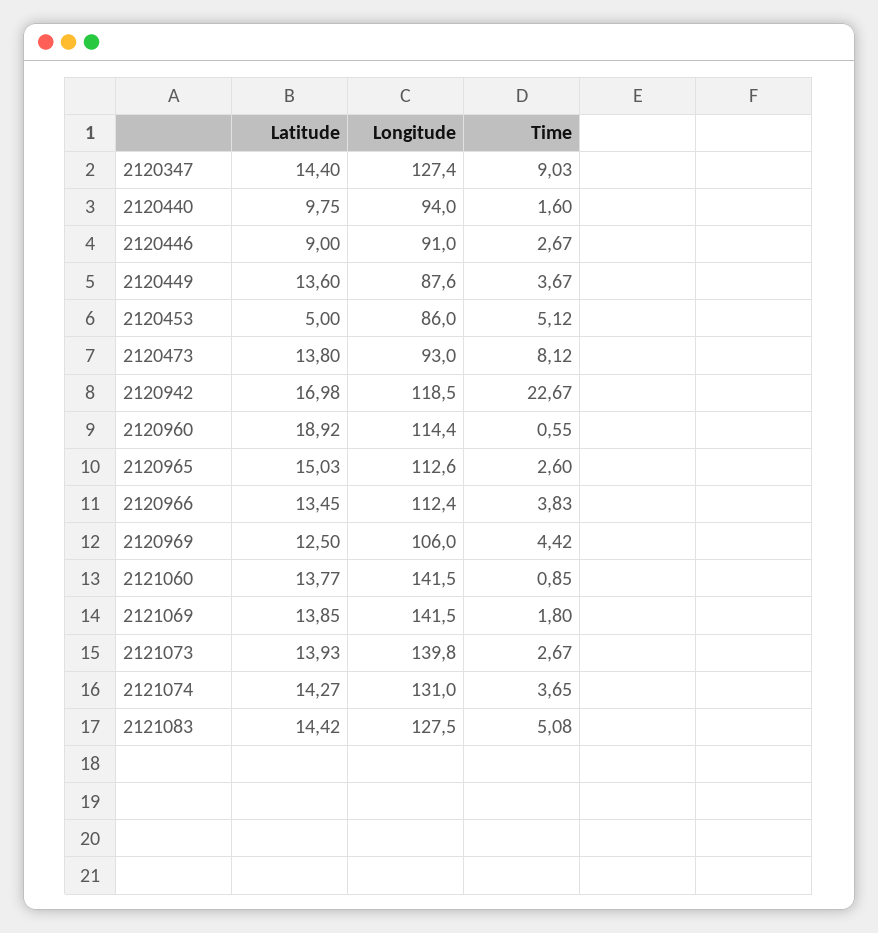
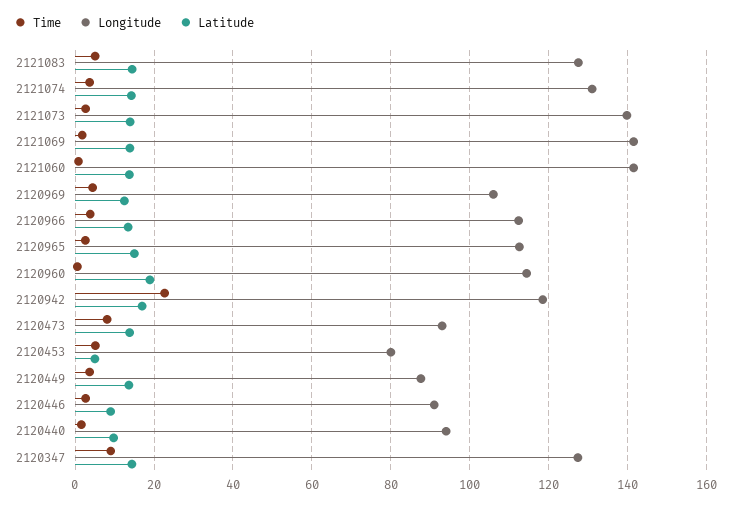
  {
    "Latitude": {
      "2120347": 14.4,
      "2120440": 9.75,
      "2120446": 9,
      "2120449": 13.6,
      "2120453": 5,
      "2120473": 13.8,
      "2120942": 16.98,
      "2120960": 18.92,
      "2120965": 15.03,
      "2120966": 13.45,
      "2120969": 12.5,
      "2121060": 13.77,
      "2121069": 13.85,
      "2121073": 13.93,
      "2121074": 14.27,
      "2121083": 14.42
    },
    "Longitude": {
      "2120347": 127.4,
      "2120440": 94,
      "2120446": 91,
      "2120449": 87.6,
-     "2120453": 86,
+     "2120453": 80,
      "2120473": 93,
      "2120942": 118.5,
      "2120960": 114.4,
      "2120965": 112.6,
      "2120966": 112.4,
      "2120969": 106,
      "2121060": 141.5,
      "2121069": 141.5,
      "2121073": 139.8,
      "2121074": 131,
      "2121083": 127.5
    },
    "Time": {
      "2120347": 9.03,
      "2120440": 1.6,
      "2120446": 2.67,
      "2120449": 3.67,
      "2120453": 5.12,
      "2120473": 8.12,
      "2120942": 22.67,
      "2120960": 0.55,
      "2120965": 2.6,
      "2120966": 3.83,
      "2120969": 4.42,
      "2121060": 0.85,
      "2121069": 1.8,
      "2121073": 2.67,
      "2121074": 3.65,
      "2121083": 5.08
    }
  }

